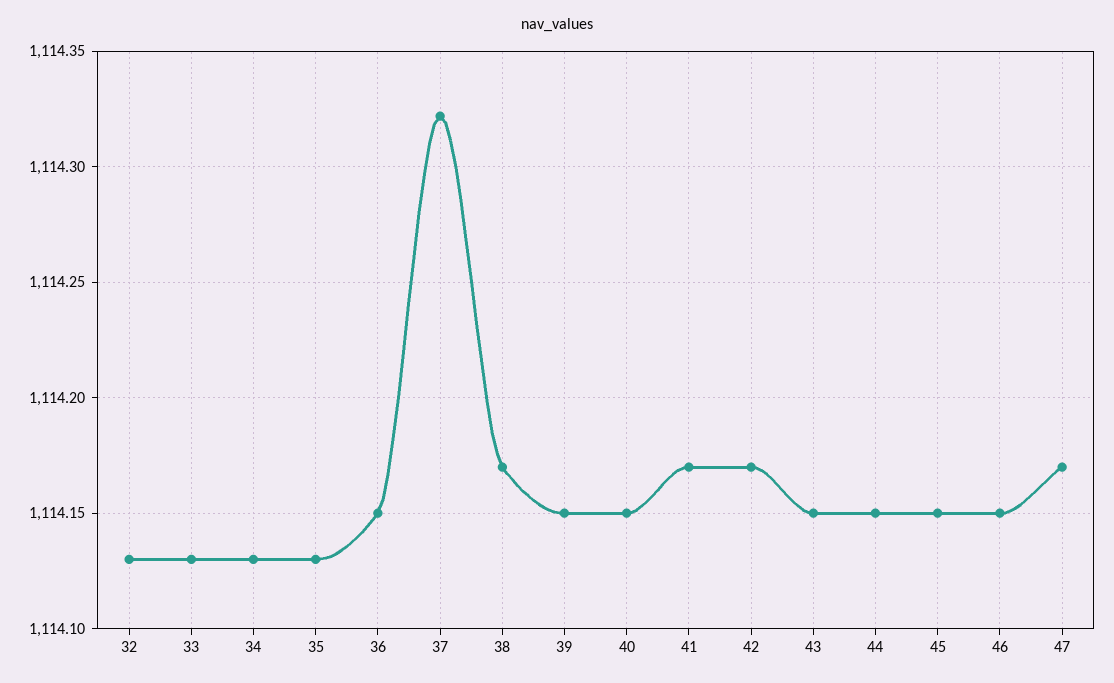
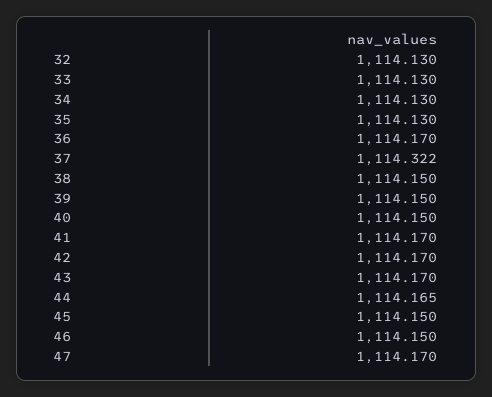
  {
    "32": 1114.13,
    "33": 1114.13,
    "34": 1114.13,
    "35": 1114.13,
-   "36": 1114.15,
+   "36": 1114.17,
    "37": 1114.322,
-   "38": 1114.17,
+   "38": 1114.15,
    "39": 1114.15,
    "40": 1114.15,
    "41": 1114.17,
    "42": 1114.17,
-   "43": 1114.15,
+   "43": 1114.17,
-   "44": 1114.15,
+   "44": 1114.165,
    "45": 1114.15,
    "46": 1114.15,
    "47": 1114.17
  }

